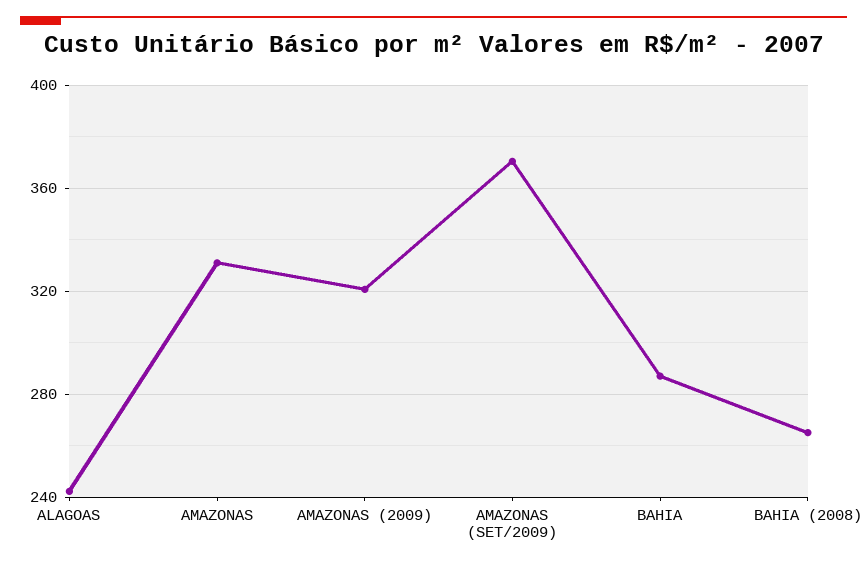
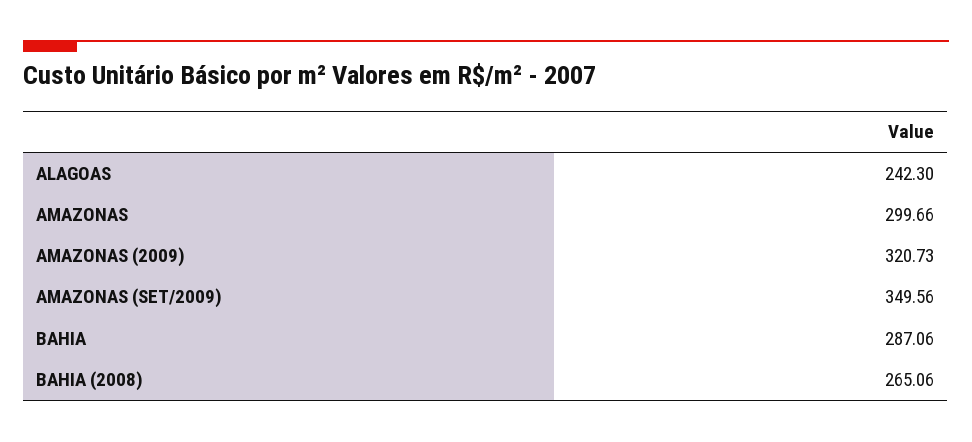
  {
    "ALAGOAS": 242.3,
-   "AMAZONAS": 330,
+   "AMAZONAS": 299.66,
    "AMAZONAS (2009)": 320.73,
-   "AMAZONAS (SET/2009)": 370,
+   "AMAZONAS (SET/2009)": 349.56,
    "BAHIA": 287.06,
    "BAHIA (2008)": 265.06
  }

